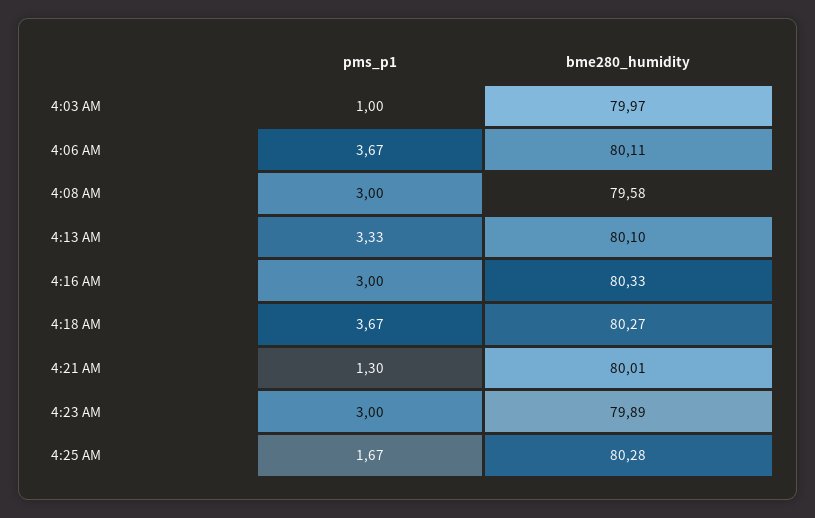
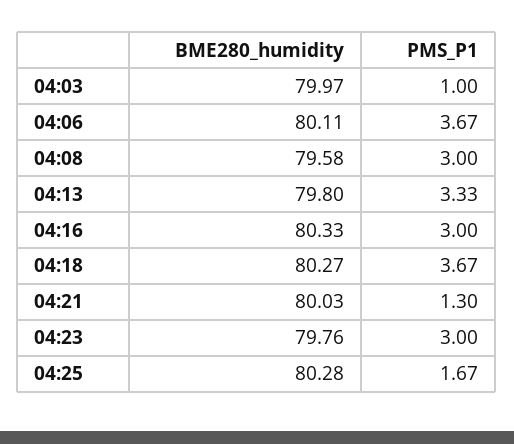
  {
    "pms_p1": {
      "4:03 AM": 1,
      "4:06 AM": 3.67,
      "4:08 AM": 3,
      "4:13 AM": 3.33,
      "4:16 AM": 3,
      "4:18 AM": 3.67,
      "4:21 AM": 1.3,
      "4:23 AM": 3,
      "4:25 AM": 1.67
    },
    "bme280_humidity": {
      "4:03 AM": 79.97,
      "4:06 AM": 80.11,
      "4:08 AM": 79.58,
-     "4:13 AM": 80.1,
+     "4:13 AM": 79.8,
      "4:16 AM": 80.33,
      "4:18 AM": 80.27,
-     "4:21 AM": 80.01,
+     "4:21 AM": 80.03,
-     "4:23 AM": 79.89,
+     "4:23 AM": 79.76,
      "4:25 AM": 80.28
    }
  }

